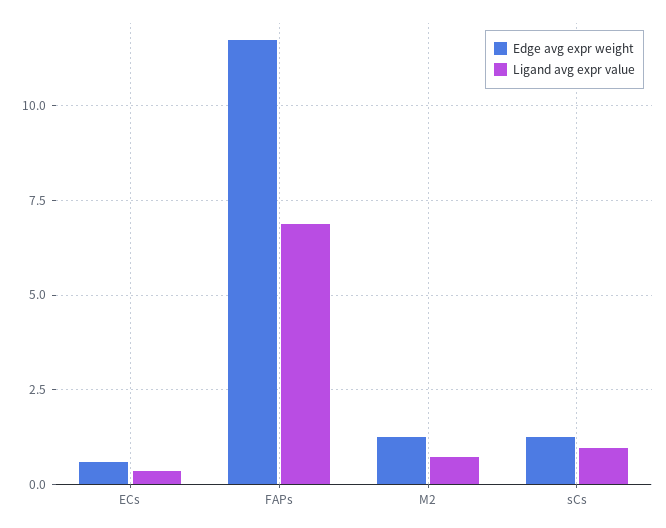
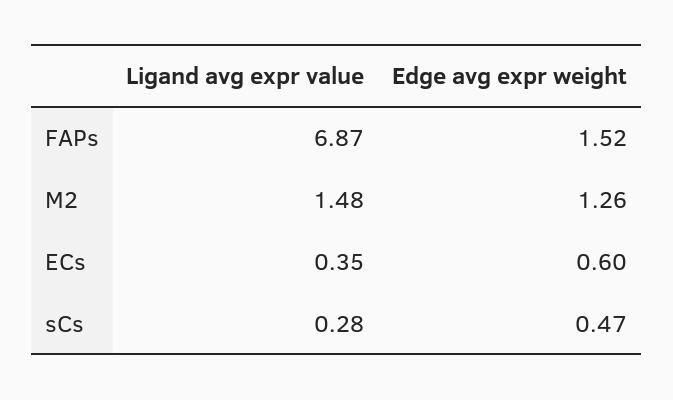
  {
    "Edge avg expr weight": {
      "ECs": 0.6,
-     "FAPs": 11.75,
+     "FAPs": 1.52,
      "M2": 1.26,
-     "sCs": 1.25
+     "sCs": 0.47
    },
    "Ligand avg expr value": {
      "ECs": 0.35,
      "FAPs": 6.87,
-     "M2": 0.75,
+     "M2": 1.48,
-     "sCs": 1
+     "sCs": 0.28
    }
  }

